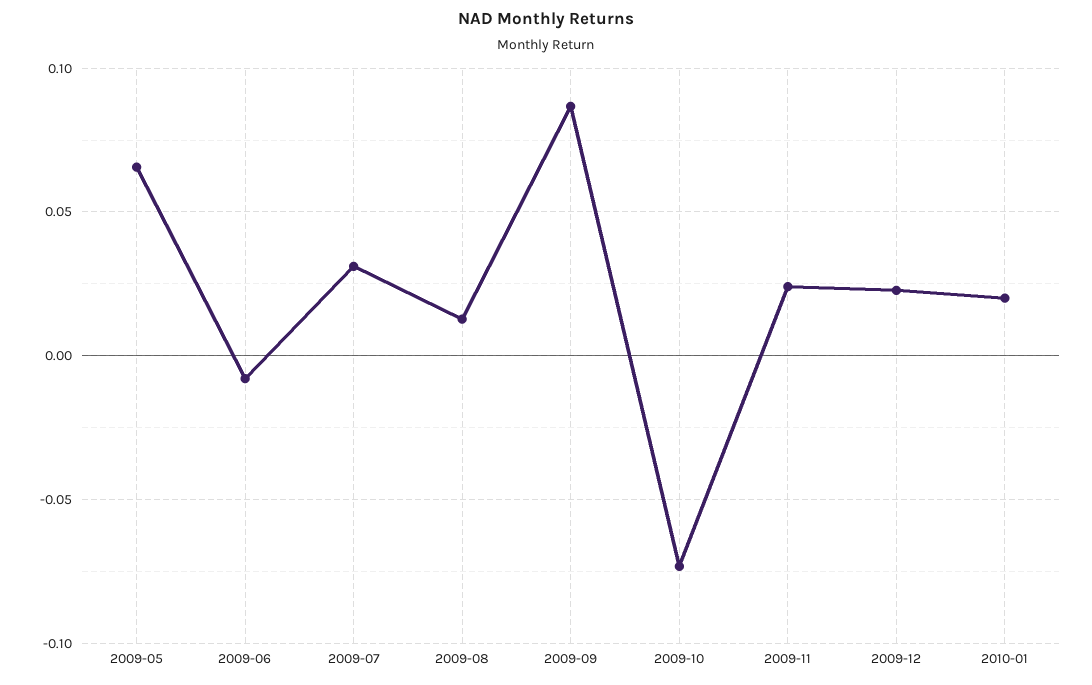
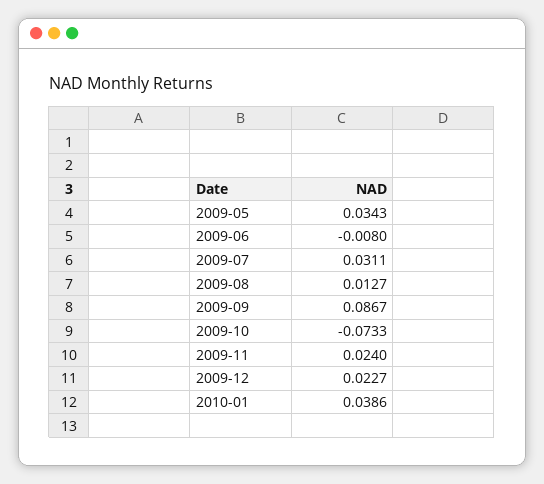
  {
-   "2009-05": 0.065,
+   "2009-05": 0.0343,
    "2009-06": -0.008,
    "2009-07": 0.0311,
    "2009-08": 0.0127,
    "2009-09": 0.0867,
    "2009-10": -0.0733,
    "2009-11": 0.024,
    "2009-12": 0.0227,
-   "2010-01": 0.02
+   "2010-01": 0.0386
  }

